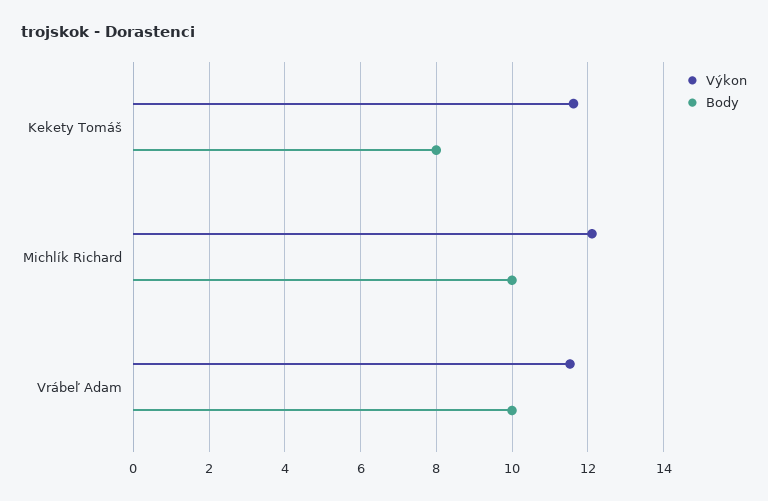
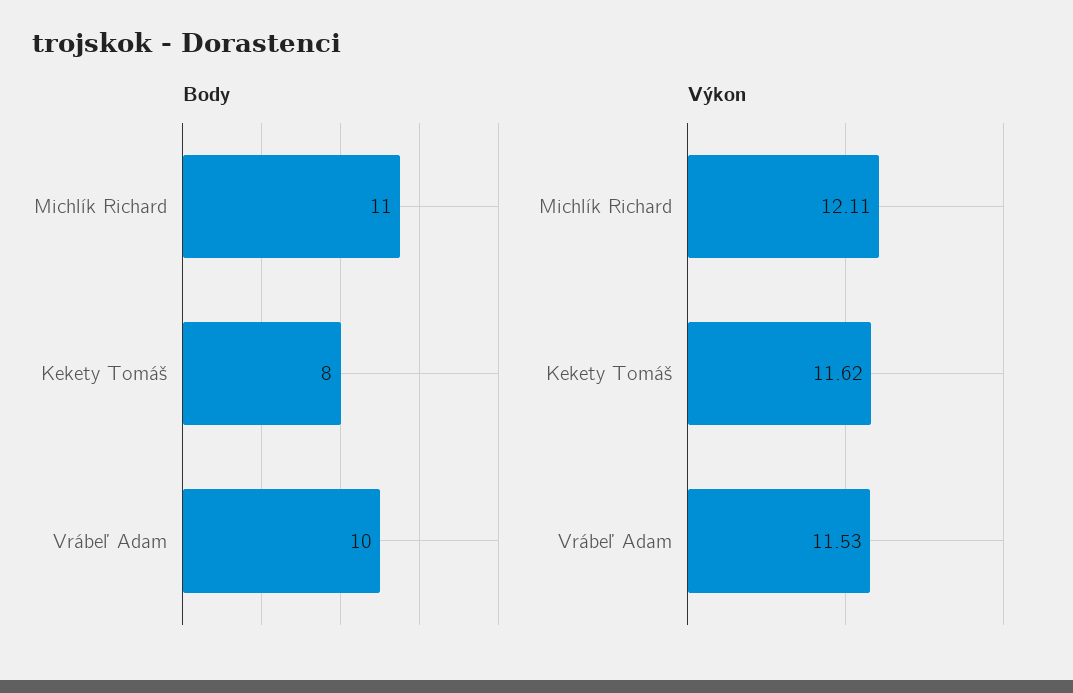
  {
    "Výkon": {
      "Kekety Tomáš": 11.62,
      "Michlík Richard": 12.11,
      "Vrábeľ Adam": 11.53
    },
    "Body": {
      "Kekety Tomáš": 8,
-     "Michlík Richard": 10,
+     "Michlík Richard": 11,
      "Vrábeľ Adam": 10
    }
  }

